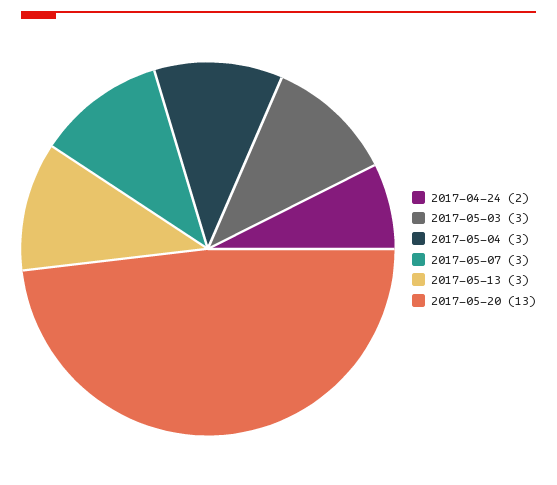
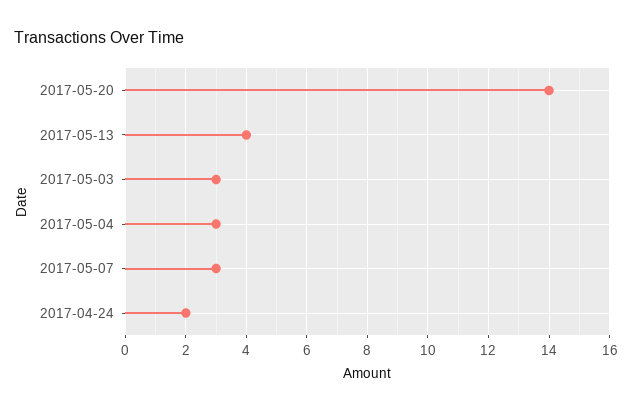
  {
    "2017-04-24": 2,
    "2017-05-03": 3,
    "2017-05-04": 3,
    "2017-05-07": 3,
-   "2017-05-13": 3,
+   "2017-05-13": 4,
-   "2017-05-20": 13
+   "2017-05-20": 14
  }

